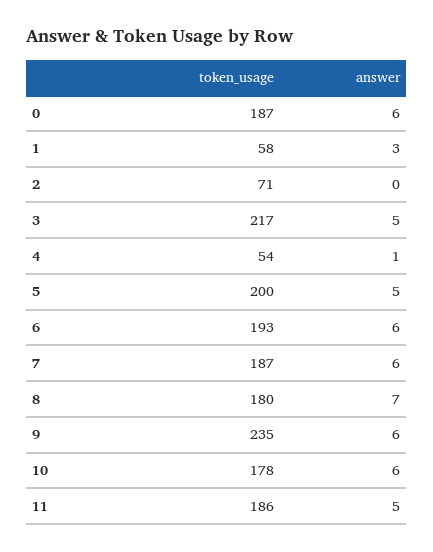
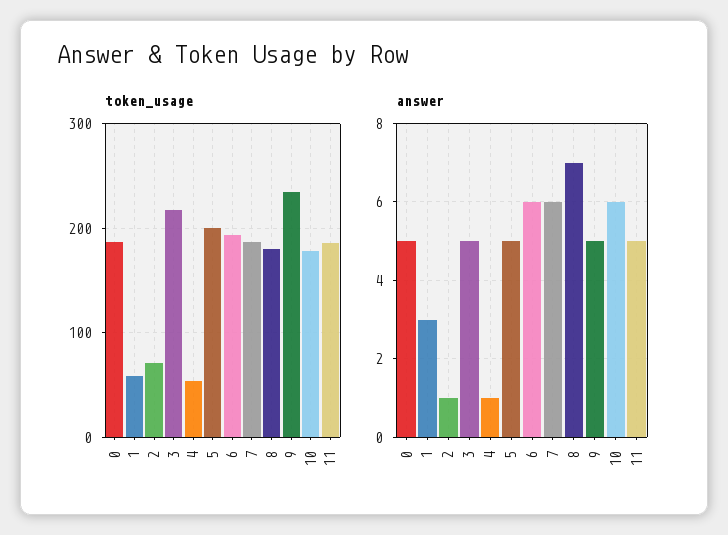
  {
    "token_usage": {
      "0": 187,
      "1": 58,
      "2": 71,
      "3": 217,
      "4": 54,
      "5": 200,
      "6": 193,
      "7": 187,
      "8": 180,
      "9": 235,
      "10": 178,
      "11": 186
    },
    "answer": {
-     "0": 6,
+     "0": 5,
      "1": 3,
-     "2": 0,
+     "2": 1,
      "3": 5,
      "4": 1,
      "5": 5,
      "6": 6,
      "7": 6,
      "8": 7,
-     "9": 6,
+     "9": 5,
      "10": 6,
      "11": 5
    }
  }

